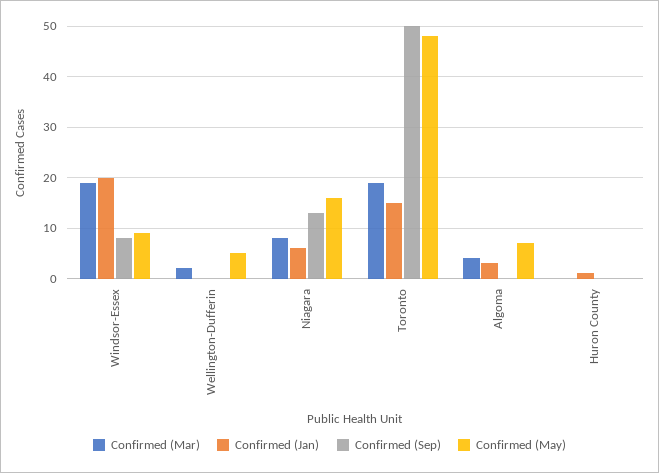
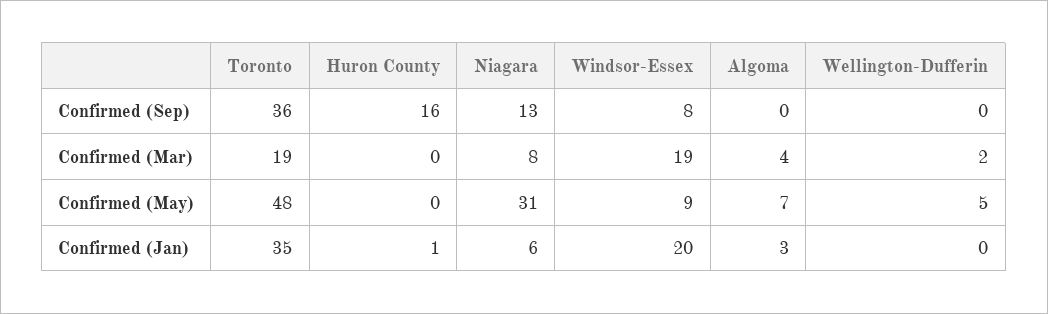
  {
    "Confirmed (Mar)": {
      "Windsor-Essex": 19,
      "Wellington-Dufferin": 2,
      "Niagara": 8,
      "Toronto": 19,
      "Algoma": 4,
      "Huron County": 0
    },
    "Confirmed (Jan)": {
      "Windsor-Essex": 20,
      "Wellington-Dufferin": 0,
      "Niagara": 6,
-     "Toronto": 15,
+     "Toronto": 35,
      "Algoma": 3,
      "Huron County": 1
    },
    "Confirmed (Sep)": {
      "Windsor-Essex": 8,
      "Wellington-Dufferin": 0,
      "Niagara": 13,
-     "Toronto": 50,
+     "Toronto": 36,
      "Algoma": 0,
-     "Huron County": 0
+     "Huron County": 16
    },
    "Confirmed (May)": {
      "Windsor-Essex": 9,
      "Wellington-Dufferin": 5,
-     "Niagara": 15,
+     "Niagara": 31,
      "Toronto": 48,
      "Algoma": 7,
      "Huron County": 0
    }
  }

